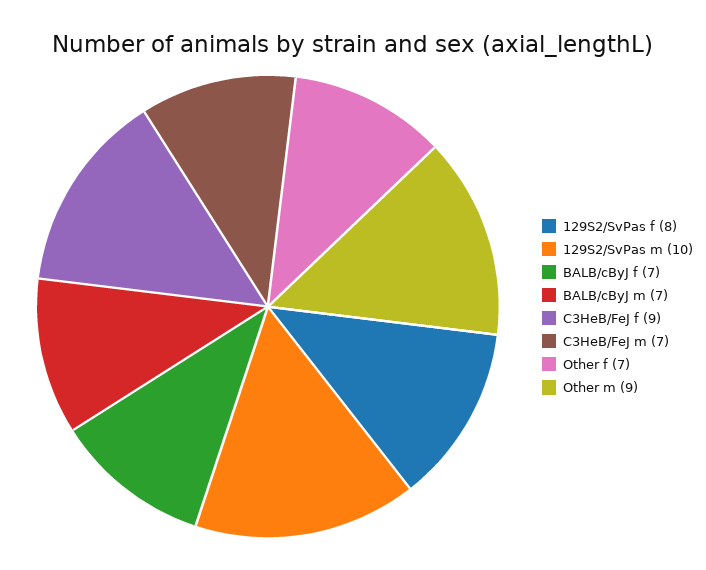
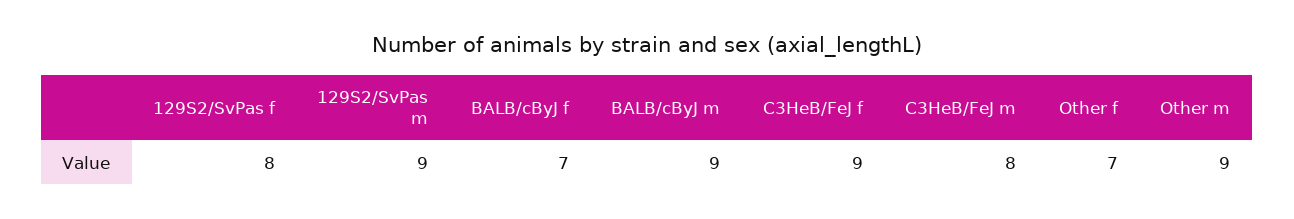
  {
    "129S2/SvPas f": 8,
-   "129S2/SvPas m": 10,
+   "129S2/SvPas m": 9,
    "BALB/cByJ f": 7,
-   "BALB/cByJ m": 7,
+   "BALB/cByJ m": 9,
    "C3HeB/FeJ f": 9,
-   "C3HeB/FeJ m": 7,
+   "C3HeB/FeJ m": 8,
    "Other f": 7,
    "Other m": 9
  }

